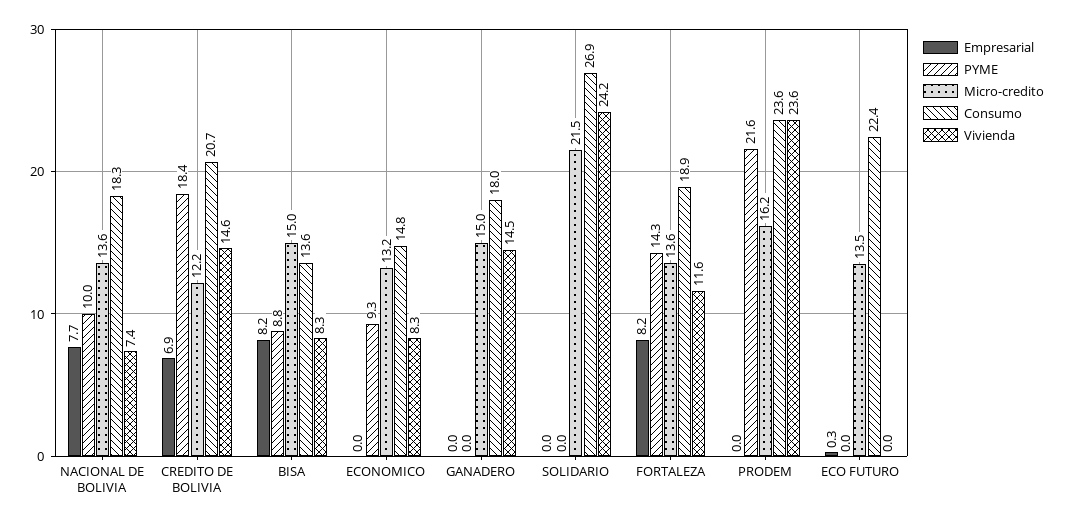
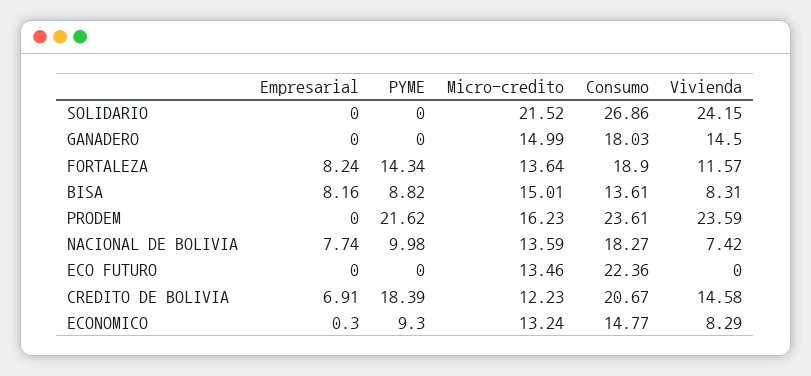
  {
    "Empresarial": {
      "NACIONAL DE BOLIVIA": 7.74,
      "CREDITO DE BOLIVIA": 6.91,
      "BISA": 8.16,
-     "ECONOMICO": 0,
+     "ECONOMICO": 0.3,
      "GANADERO": 0,
      "SOLIDARIO": 0,
      "FORTALEZA": 8.24,
      "PRODEM": 0,
-     "ECO FUTURO": 0.3
+     "ECO FUTURO": 0
    },
    "PYME": {
      "NACIONAL DE BOLIVIA": 9.98,
      "CREDITO DE BOLIVIA": 18.39,
      "BISA": 8.82,
      "ECONOMICO": 9.3,
      "GANADERO": 0,
      "SOLIDARIO": 0,
      "FORTALEZA": 14.34,
      "PRODEM": 21.62,
      "ECO FUTURO": 0
    },
    "Micro-credito": {
      "NACIONAL DE BOLIVIA": 13.59,
      "CREDITO DE BOLIVIA": 12.23,
      "BISA": 15.01,
      "ECONOMICO": 13.24,
      "GANADERO": 14.99,
      "SOLIDARIO": 21.52,
      "FORTALEZA": 13.64,
      "PRODEM": 16.23,
      "ECO FUTURO": 13.46
    },
    "Consumo": {
      "NACIONAL DE BOLIVIA": 18.27,
      "CREDITO DE BOLIVIA": 20.67,
      "BISA": 13.61,
      "ECONOMICO": 14.77,
      "GANADERO": 18.03,
      "SOLIDARIO": 26.86,
      "FORTALEZA": 18.9,
      "PRODEM": 23.61,
      "ECO FUTURO": 22.36
    },
    "Vivienda": {
      "NACIONAL DE BOLIVIA": 7.42,
      "CREDITO DE BOLIVIA": 14.58,
      "BISA": 8.31,
      "ECONOMICO": 8.29,
      "GANADERO": 14.5,
      "SOLIDARIO": 24.15,
      "FORTALEZA": 11.57,
      "PRODEM": 23.59,
      "ECO FUTURO": 0
    }
  }

